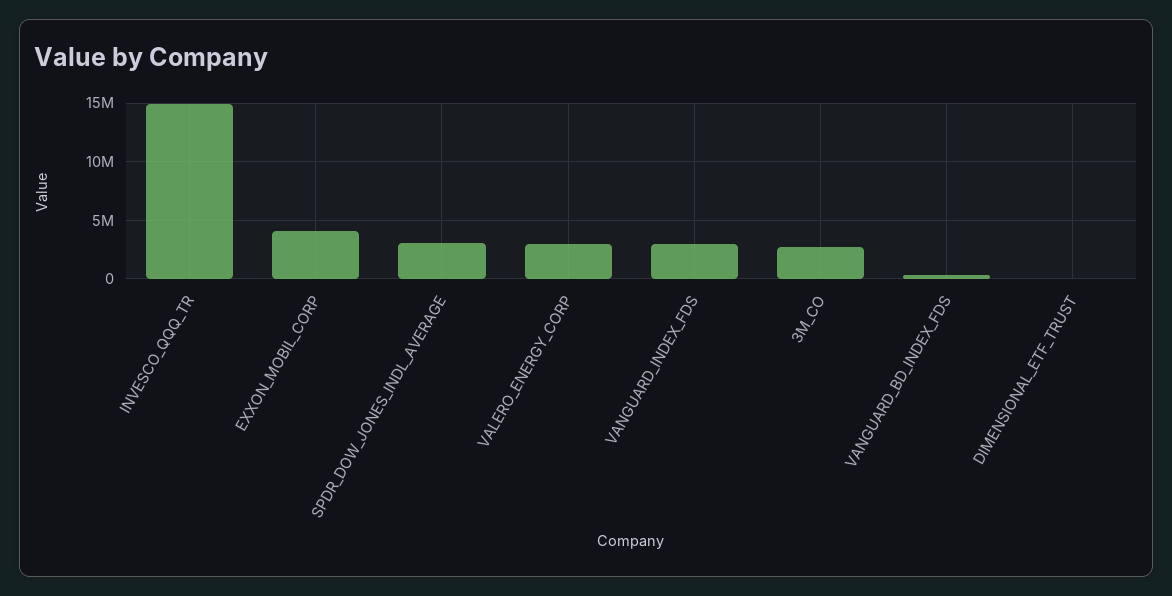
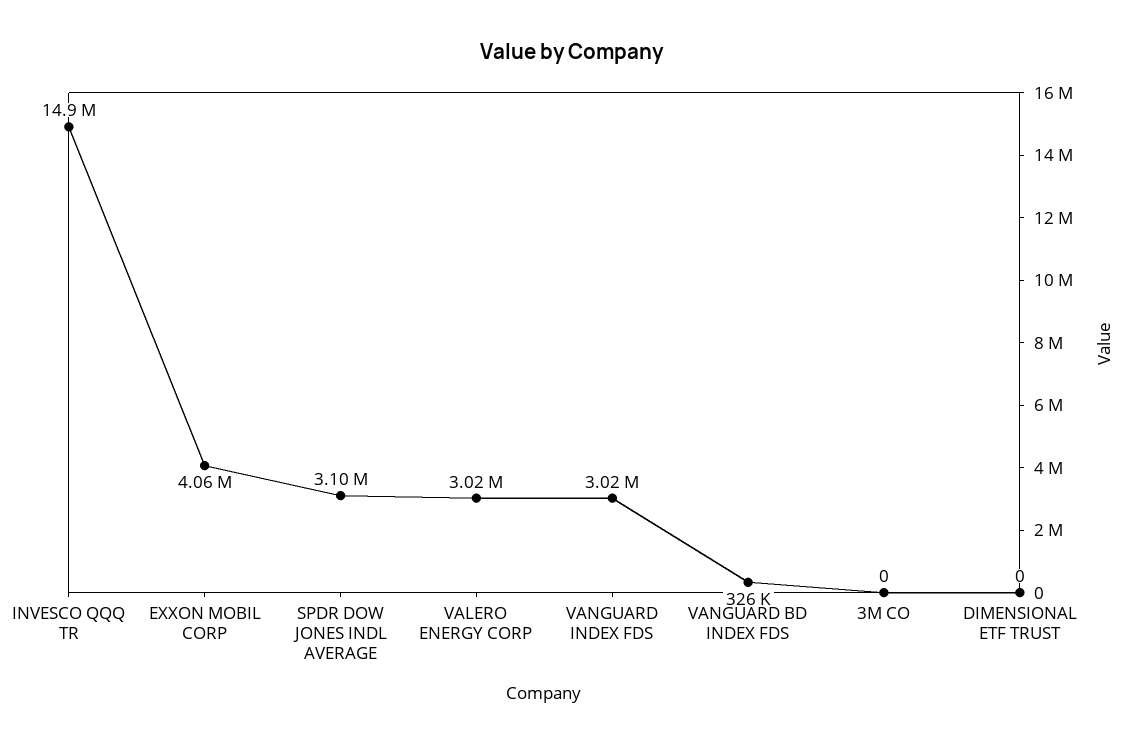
  {
    "INVESCO_QQQ_TR": 14900000,
    "EXXON_MOBIL_CORP": 4060000,
    "SPDR_DOW_JONES_INDL_AVERAGE": 3100000,
    "VALERO_ENERGY_CORP": 3020000,
    "VANGUARD_INDEX_FDS": 3020000,
-   "3M_CO": 3000000,
+   "3M_CO": 0,
    "VANGUARD_BD_INDEX_FDS": 326000,
    "DIMENSIONAL_ETF_TRUST": 0
  }

